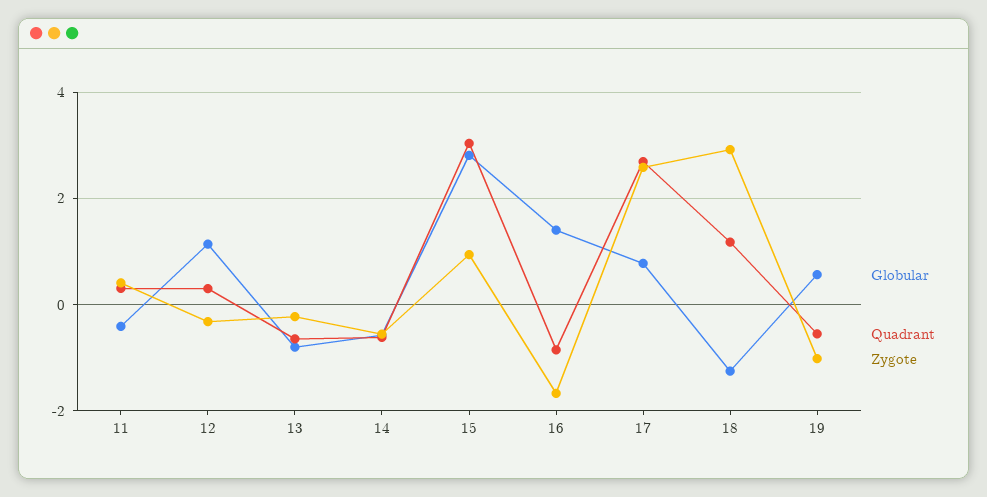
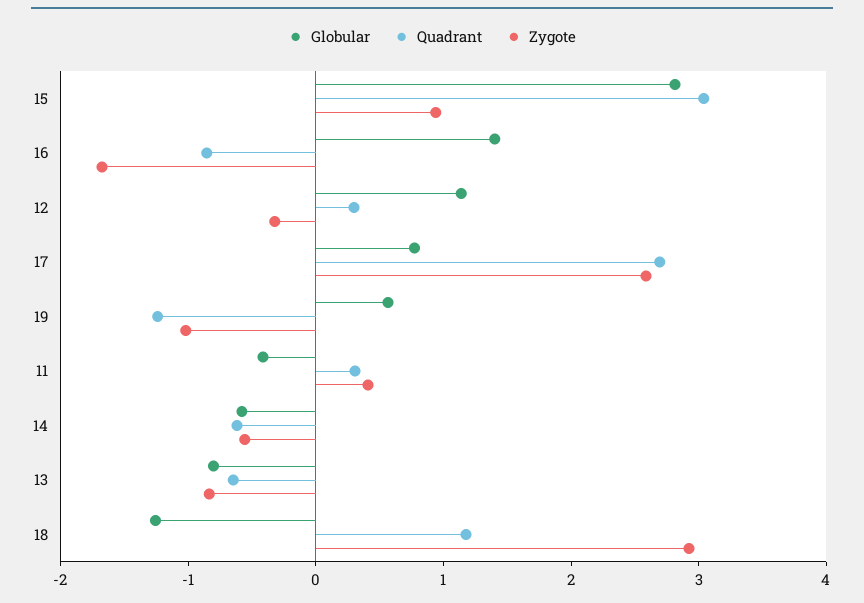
  {
    "Globular": {
      "11": -0.4,
      "12": 1.2,
      "13": -0.8,
      "14": -0.6,
      "15": 2.8,
      "16": 1.4,
      "17": 0.8,
      "18": -1.2,
      "19": 0.6
    },
    "Quadrant": {
      "11": 0.4,
      "12": 0.2,
      "13": -0.6,
      "14": -0.6,
      "15": 3,
      "16": -0.8,
      "17": 2.6,
      "18": 1.2,
-     "19": -0.6
+     "19": -1.2
    },
    "Zygote": {
      "11": 0.4,
      "12": -0.4,
-     "13": -0.2,
+     "13": -0.8,
      "14": -0.6,
      "15": 1,
      "16": -1.6,
      "17": 2.6,
      "18": 3,
      "19": -1
    }
  }

